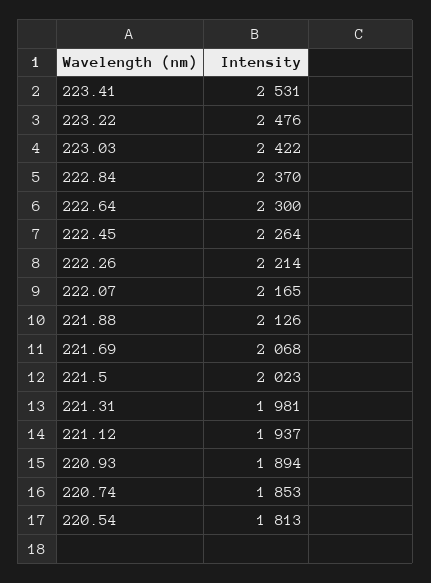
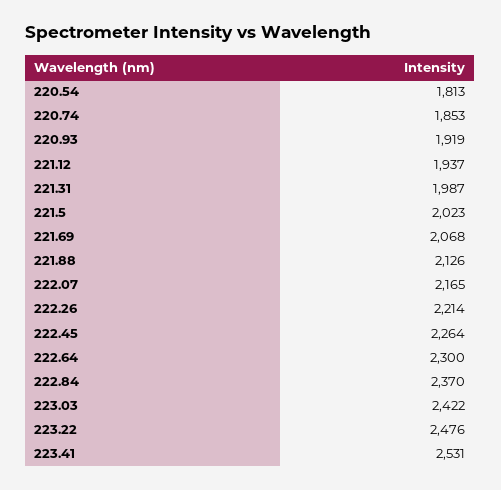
  {
    "223.41": 2531,
    "223.22": 2476,
    "223.03": 2422,
    "222.84": 2370,
    "222.64": 2300,
    "222.45": 2264,
    "222.26": 2214,
    "222.07": 2165,
    "221.88": 2126,
    "221.69": 2068,
    "221.5": 2023,
-   "221.31": 1981,
+   "221.31": 1987,
    "221.12": 1937,
-   "220.93": 1894,
+   "220.93": 1919,
    "220.74": 1853,
    "220.54": 1813
  }

